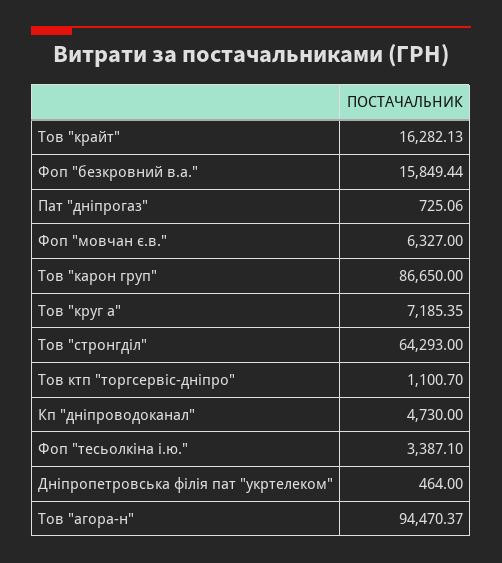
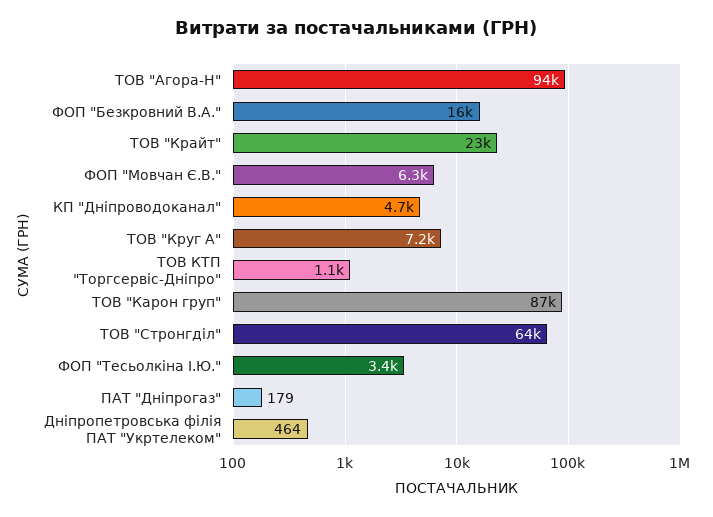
  {
-   "Тов \"крайт\"": 16282.13,
+   "Тов \"крайт\"": 23000,
    "Фоп \"безкровний в.а.\"": 15849.44,
-   "Пат \"дніпрогаз\"": 725.06,
+   "Пат \"дніпрогаз\"": 179,
    "Фоп \"мовчан є.в.\"": 6327,
    "Тов \"карон груп\"": 86650,
    "Тов \"круг а\"": 7185.35,
    "Тов \"стронгділ\"": 64293,
    "Тов ктп \"торгсервіс-дніпро\"": 1100.7,
    "Кп \"дніпроводоканал\"": 4730,
    "Фоп \"тесьолкіна і.ю.\"": 3387.1,
    "Дніпропетровська філія пат \"укртелеком\"": 464,
    "Тов \"агора-н\"": 94470.37
  }

